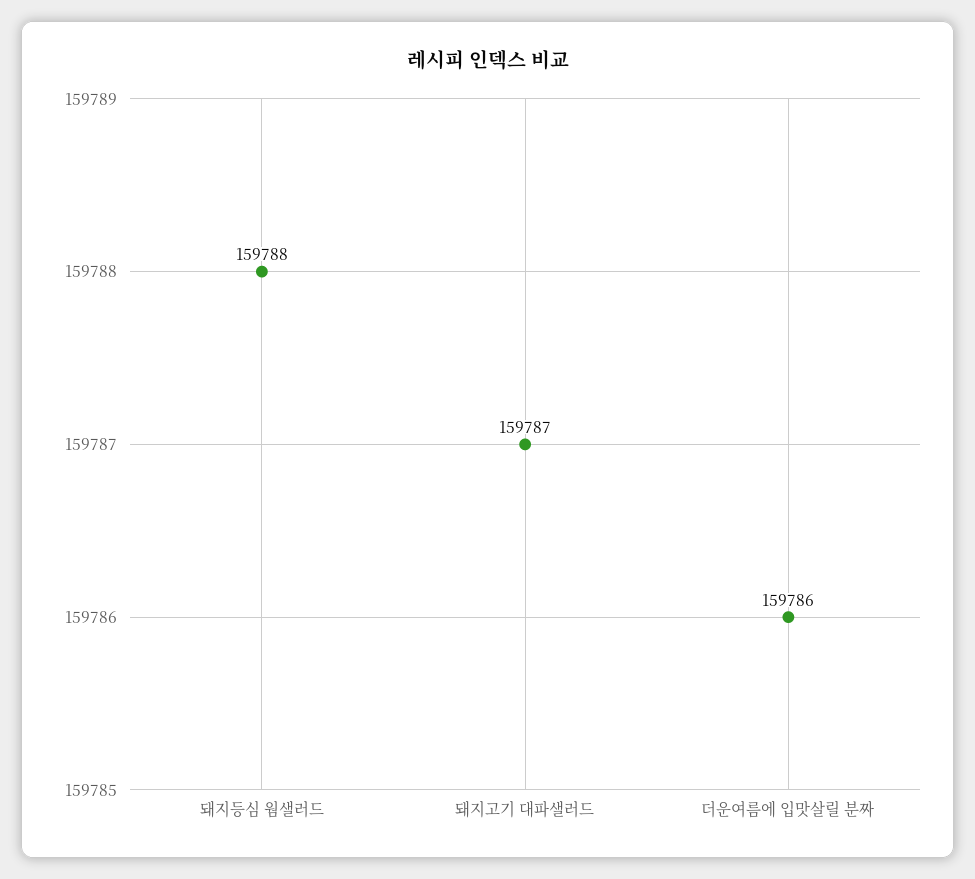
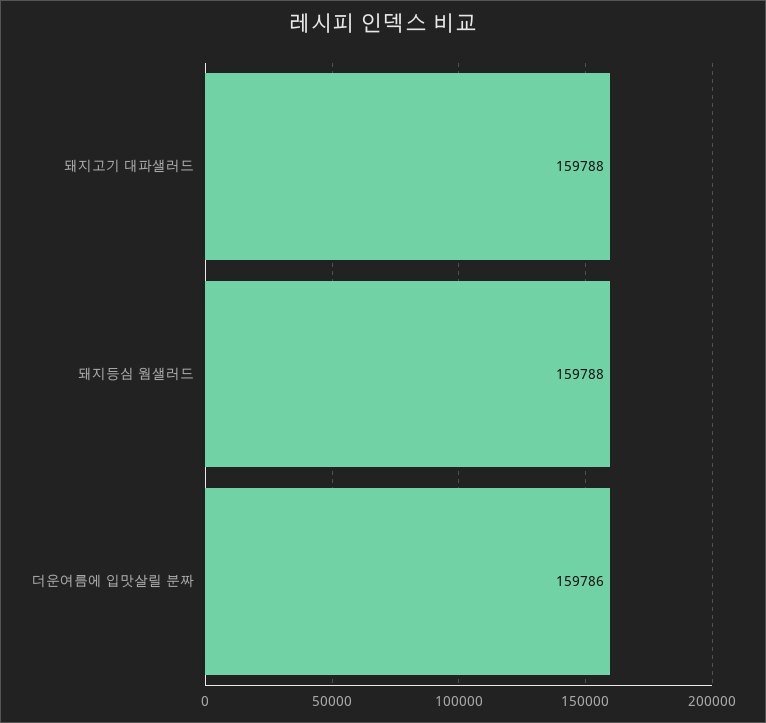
  {
    "돼지등심 웜샐러드": 159788,
-   "돼지고기 대파샐러드": 159787,
+   "돼지고기 대파샐러드": 159788,
    "더운여름에 입맛살릴 분짜": 159786
  }

